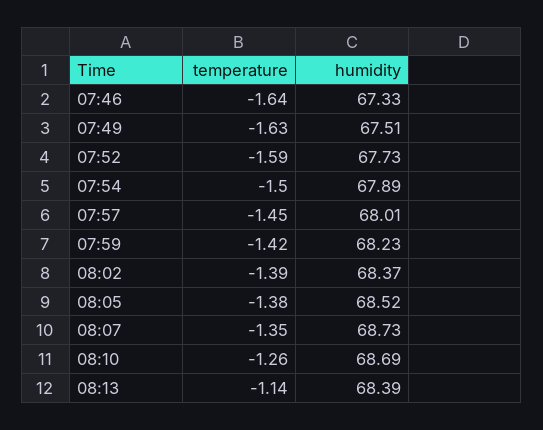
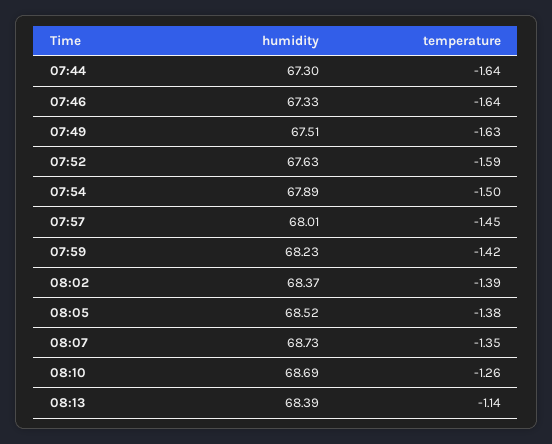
  {
    "temperature": {
      "07:46": -1.64,
      "07:49": -1.63,
      "07:52": -1.59,
      "07:54": -1.5,
      "07:57": -1.45,
      "07:59": -1.42,
      "08:02": -1.39,
      "08:05": -1.38,
      "08:07": -1.35,
      "08:10": -1.26,
-     "08:13": -1.14
+     "08:13": -1.14,
+     "07:44": -1.64
    },
    "humidity": {
      "07:46": 67.33,
      "07:49": 67.51,
-     "07:52": 67.73,
+     "07:52": 67.63,
      "07:54": 67.89,
      "07:57": 68.01,
      "07:59": 68.23,
      "08:02": 68.37,
      "08:05": 68.52,
      "08:07": 68.73,
      "08:10": 68.69,
-     "08:13": 68.39
+     "08:13": 68.39,
+     "07:44": 67.3
    }
  }

